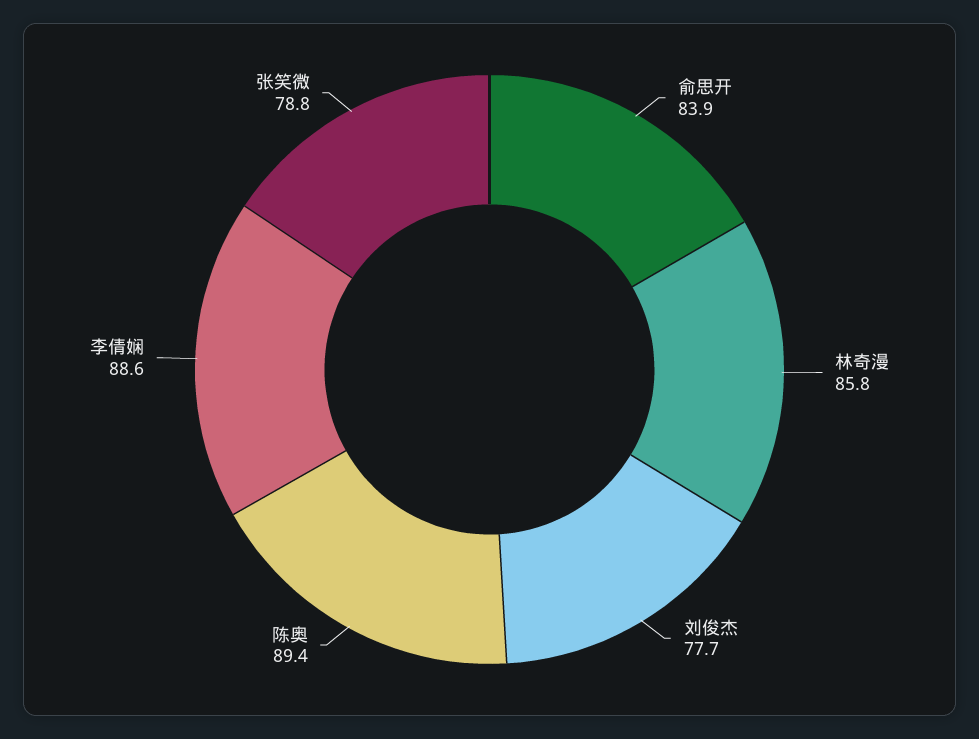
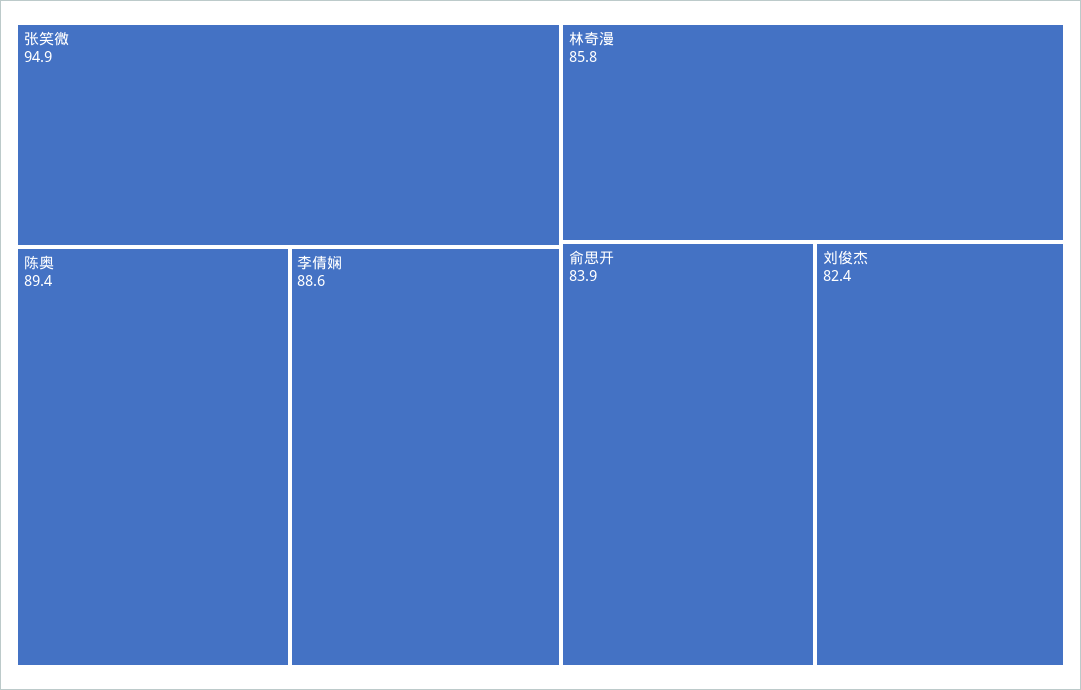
  {
    "俞思开": 83.9,
    "林奇漫": 85.8,
-   "刘俊杰": 77.7,
+   "刘俊杰": 82.4,
    "陈奥": 89.4,
    "李倩娴": 88.6,
-   "张笑微": 78.8
+   "张笑微": 94.9
  }

